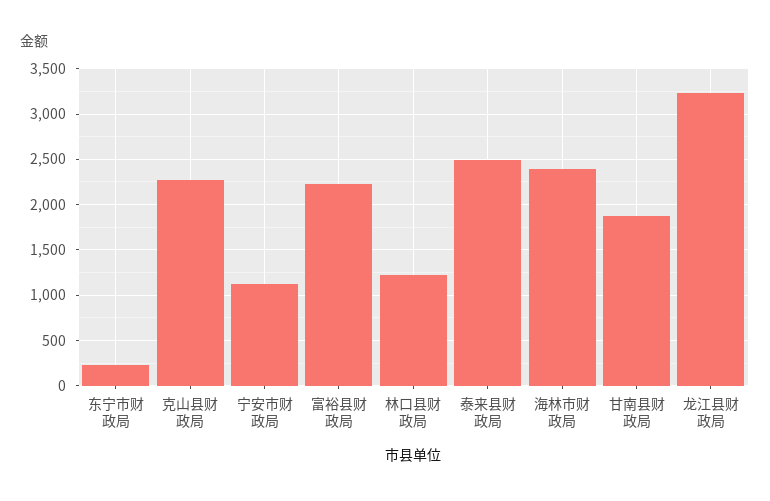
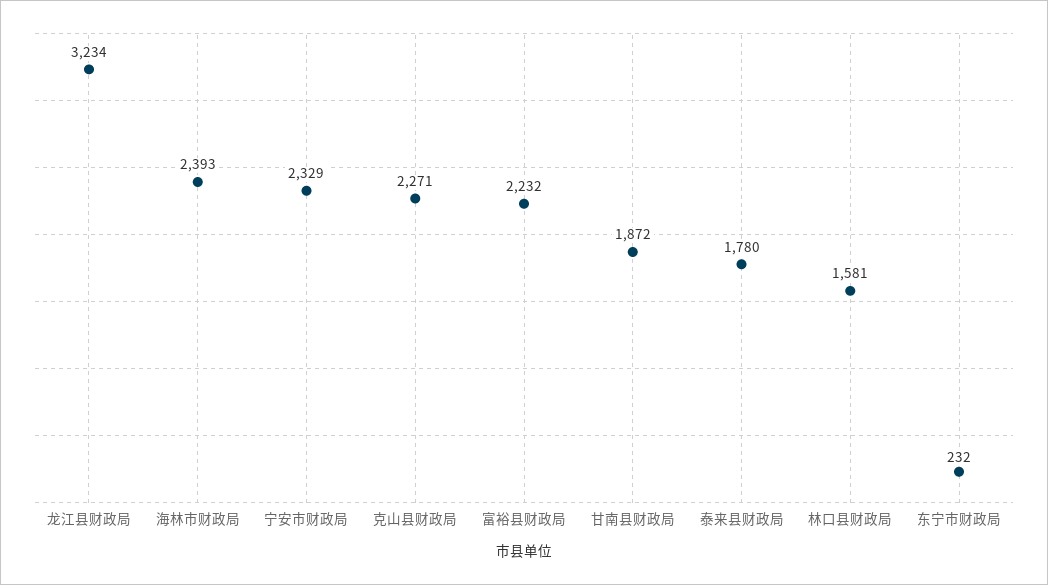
  {
    "东宁市财政局": 232,
    "克山县财政局": 2271,
-   "宁安市财政局": 1100,
+   "宁安市财政局": 2329,
    "富裕县财政局": 2232,
-   "林口县财政局": 1200,
+   "林口县财政局": 1581,
-   "泰来县财政局": 2500,
+   "泰来县财政局": 1780,
    "海林市财政局": 2393,
    "甘南县财政局": 1872,
    "龙江县财政局": 3234
  }

